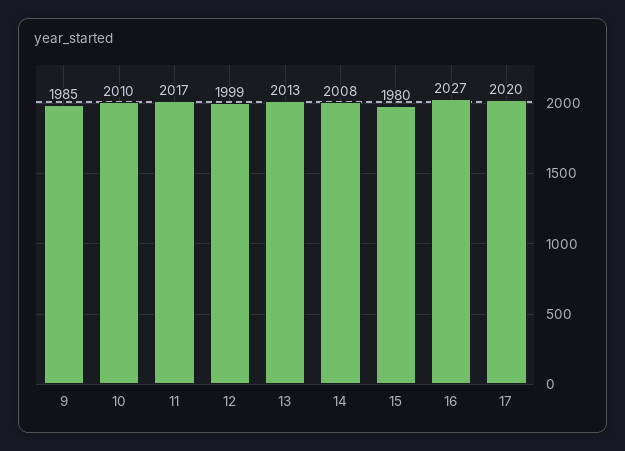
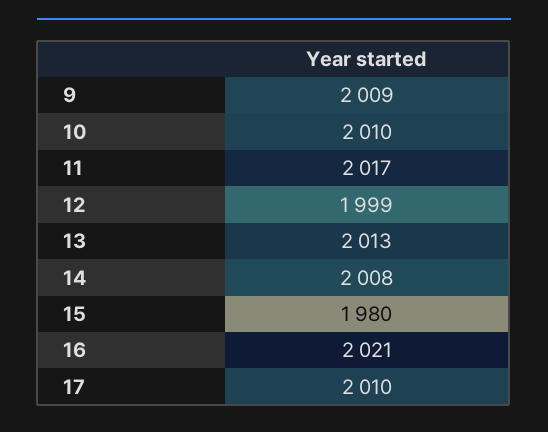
  {
-   "9": 1985,
+   "9": 2009,
    "10": 2010,
    "11": 2017,
    "12": 1999,
    "13": 2013,
    "14": 2008,
    "15": 1980,
-   "16": 2027,
+   "16": 2021,
-   "17": 2020
+   "17": 2010
  }

